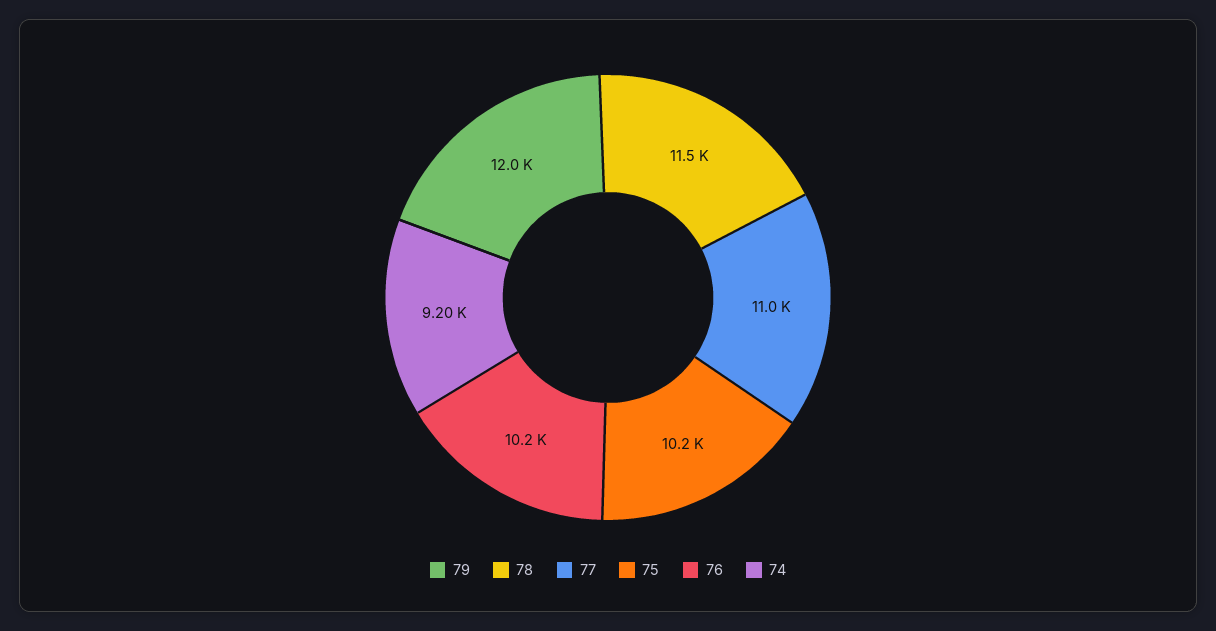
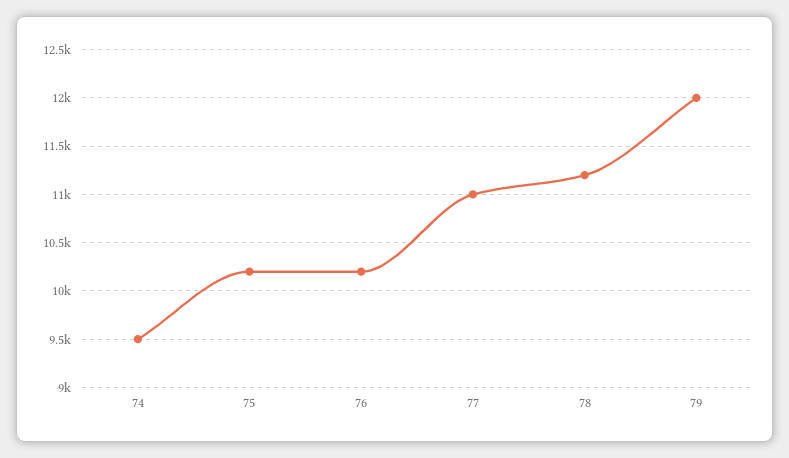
  {
    "79": 12000,
-   "78": 11500,
+   "78": 11200,
    "77": 11000,
    "75": 10200,
    "76": 10200,
-   "74": 9200
+   "74": 9500
  }

